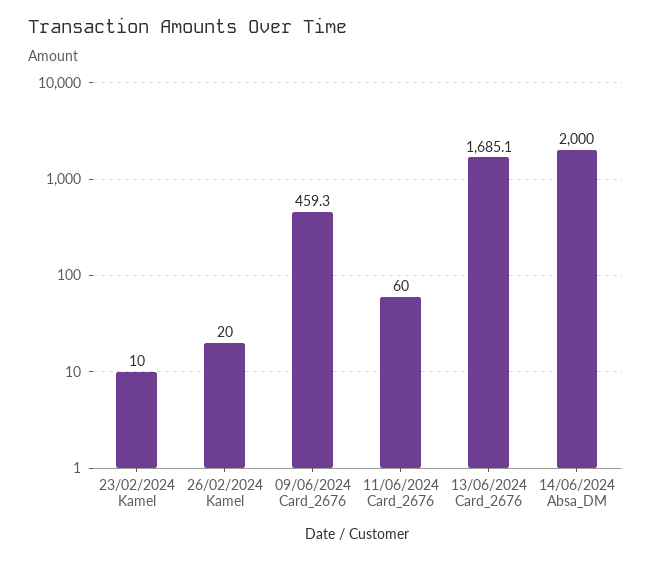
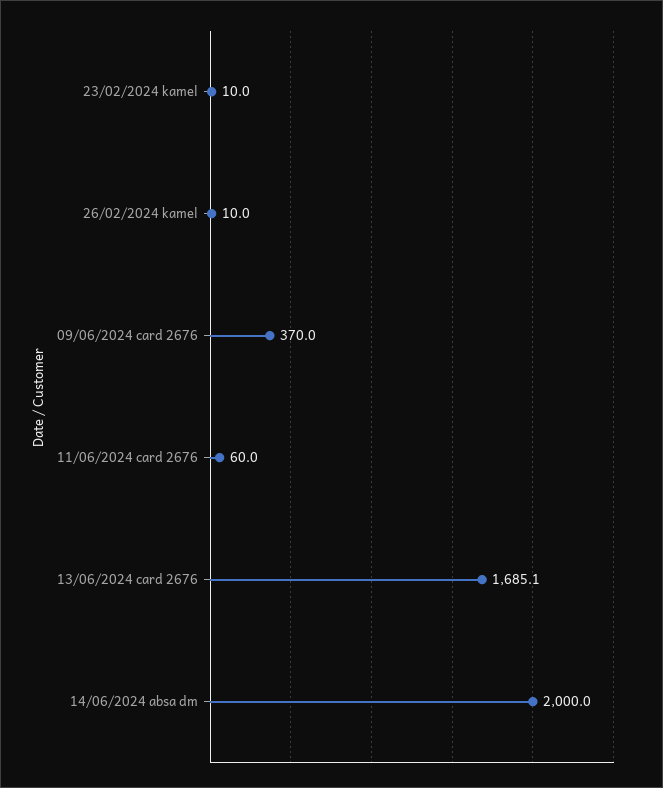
  {
    "23/02/2024 Kamel": 10,
-   "26/02/2024 Kamel": 20,
+   "26/02/2024 Kamel": 10,
-   "09/06/2024 Card_2676": 459.3,
+   "09/06/2024 Card_2676": 370,
    "11/06/2024 Card_2676": 60,
    "13/06/2024 Card_2676": 1685.1,
    "14/06/2024 Absa_DM": 2000
  }

